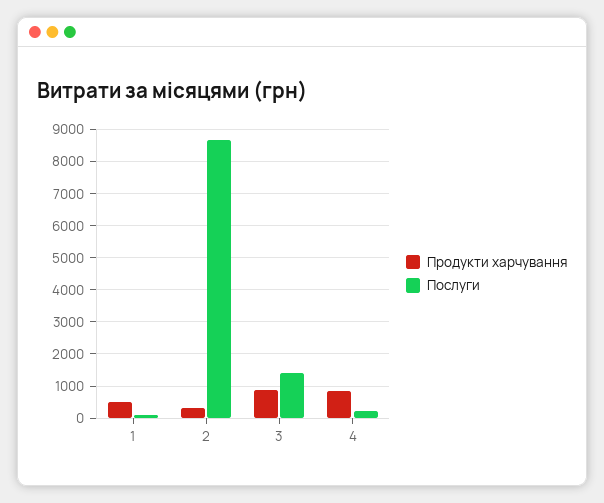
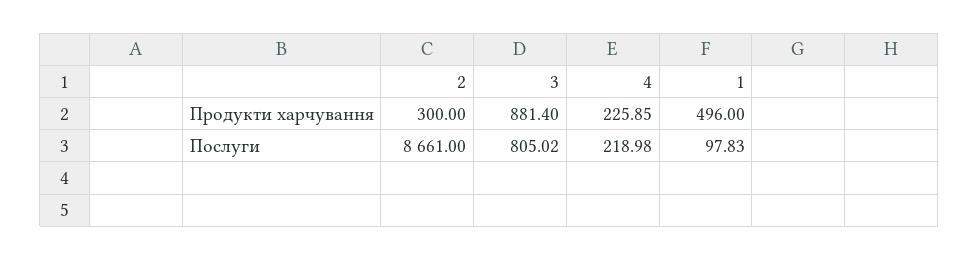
  {
    "Продукти харчування": {
      "1": 496,
      "2": 300,
      "3": 881.4,
-     "4": 800
+     "4": 225.85
    },
    "Послуги": {
      "1": 97.83,
      "2": 8661,
-     "3": 1400,
+     "3": 805.02,
      "4": 218.98
    }
  }

